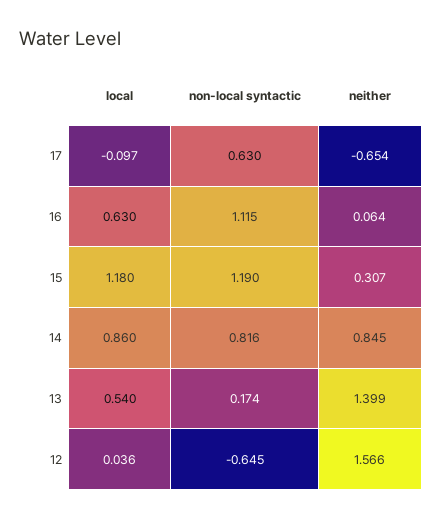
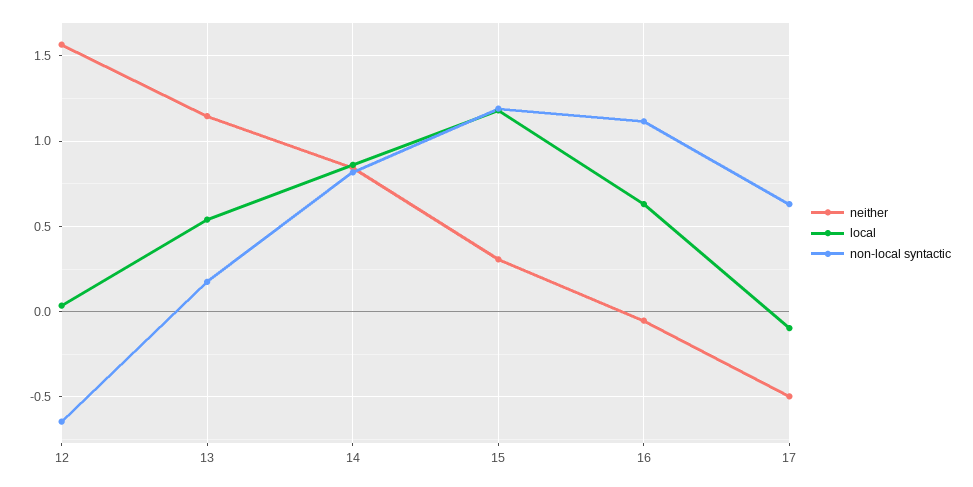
  {
    "local": {
      "17": -0.097,
      "16": 0.63,
      "15": 1.18,
      "14": 0.86,
      "13": 0.54,
      "12": 0.036
    },
    "non-local syntactic": {
      "17": 0.63,
      "16": 1.115,
      "15": 1.19,
      "14": 0.816,
      "13": 0.174,
      "12": -0.645
    },
    "neither": {
-     "17": -0.654,
+     "17": -0.5,
-     "16": 0.064,
+     "16": -0.05,
      "15": 0.307,
      "14": 0.845,
-     "13": 1.399,
+     "13": 1.15,
      "12": 1.566
    }
  }

